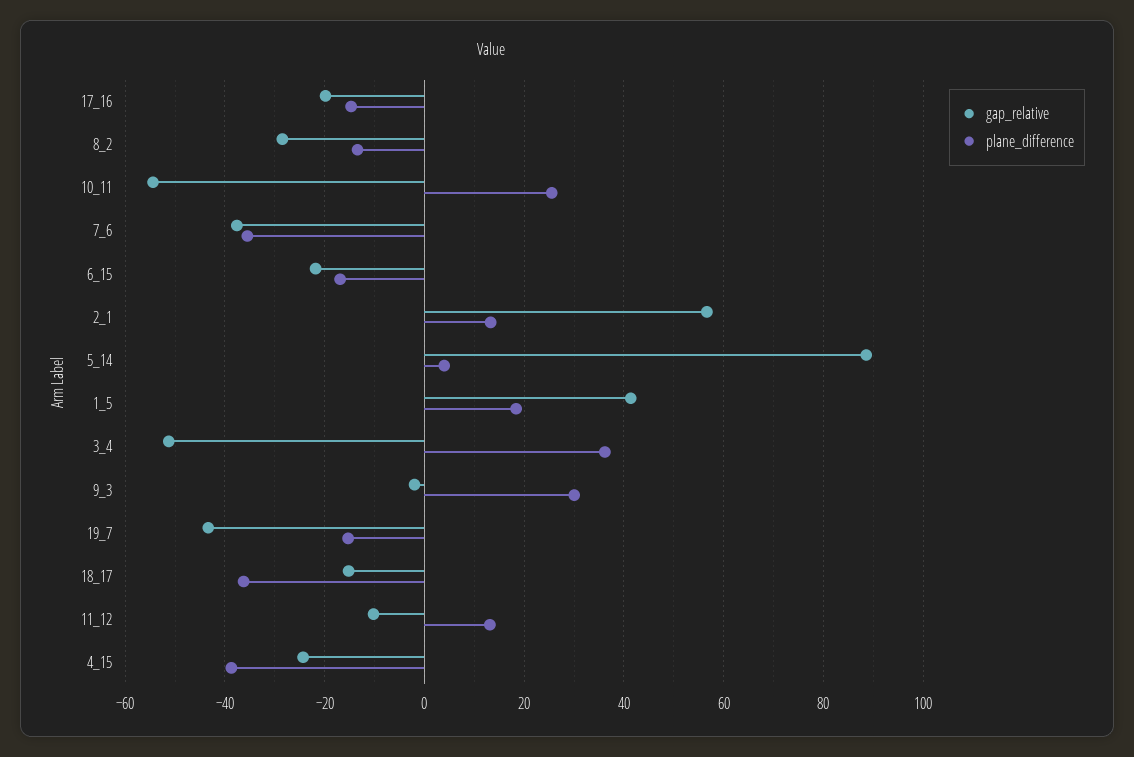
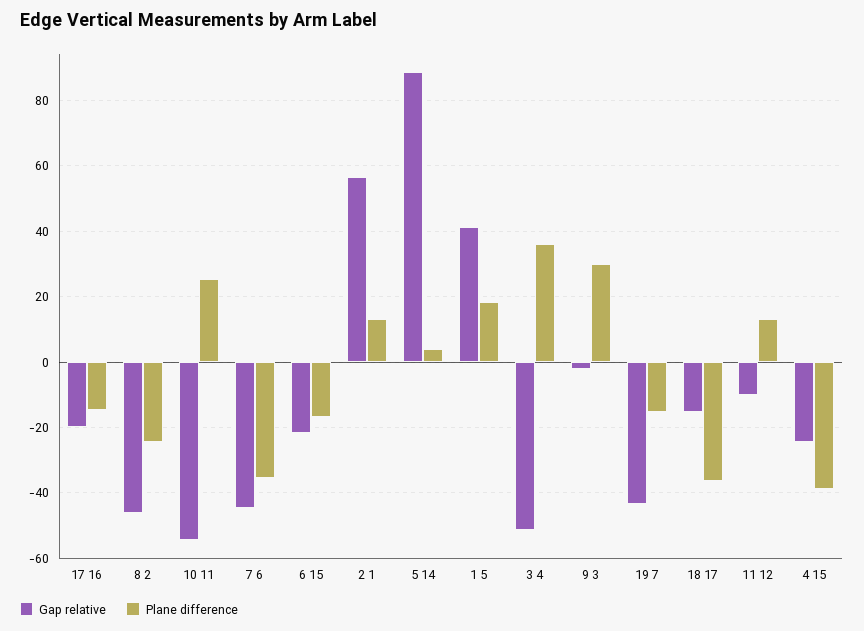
  {
    "gap_relative": {
      "17_16": -20,
-     "8_2": -28,
+     "8_2": -46,
      "10_11": -54,
-     "7_6": -38,
+     "7_6": -44,
      "6_15": -22,
      "2_1": 56,
      "5_14": 88,
      "1_5": 42,
      "3_4": -52,
      "9_3": -2,
      "19_7": -44,
      "18_17": -16,
      "11_12": -10,
      "4_15": -24
    },
    "plane_difference": {
      "17_16": -14,
-     "8_2": -14,
+     "8_2": -24,
      "10_11": 26,
      "7_6": -36,
      "6_15": -16,
      "2_1": 14,
      "5_14": 4,
      "1_5": 18,
      "3_4": 36,
      "9_3": 30,
      "19_7": -16,
      "18_17": -36,
      "11_12": 14,
      "4_15": -38
    }
  }

